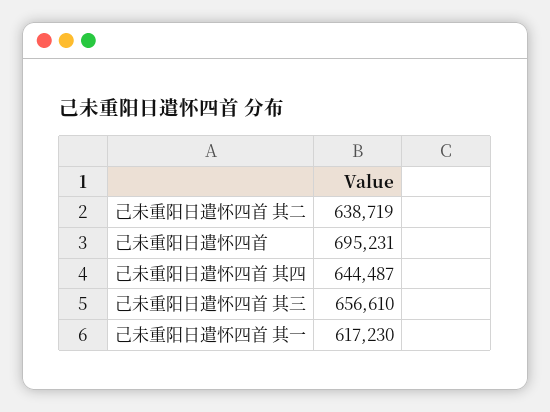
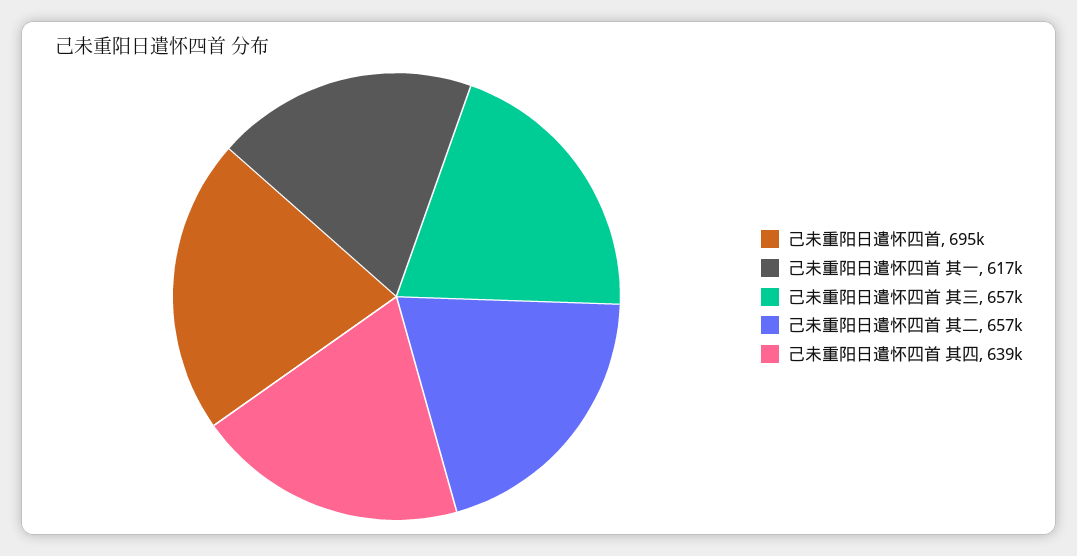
  {
-   "己未重阳日遣怀四首 其二": 638719,
+   "己未重阳日遣怀四首 其二": 657000,
    "己未重阳日遣怀四首": 695231,
-   "己未重阳日遣怀四首 其四": 644487,
+   "己未重阳日遣怀四首 其四": 639000,
    "己未重阳日遣怀四首 其三": 656610,
    "己未重阳日遣怀四首 其一": 617230
  }

